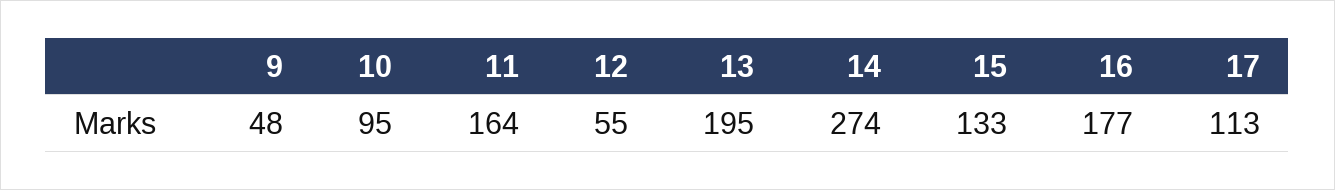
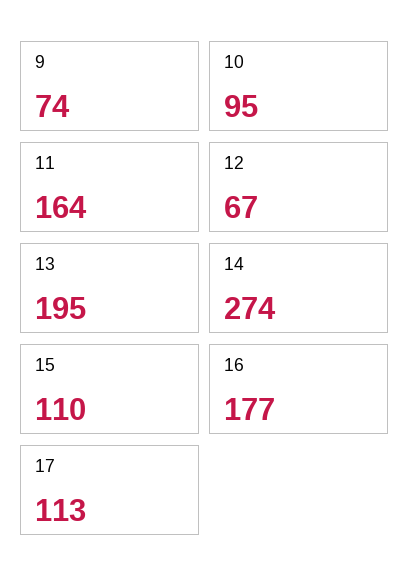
  {
-   "9": 48,
+   "9": 74,
    "10": 95,
    "11": 164,
-   "12": 55,
+   "12": 67,
    "13": 195,
    "14": 274,
-   "15": 133,
+   "15": 110,
    "16": 177,
    "17": 113
  }

